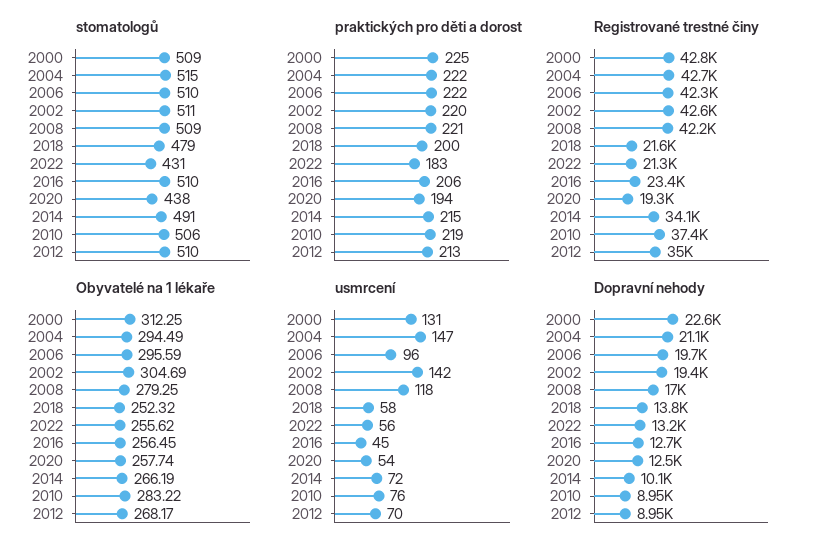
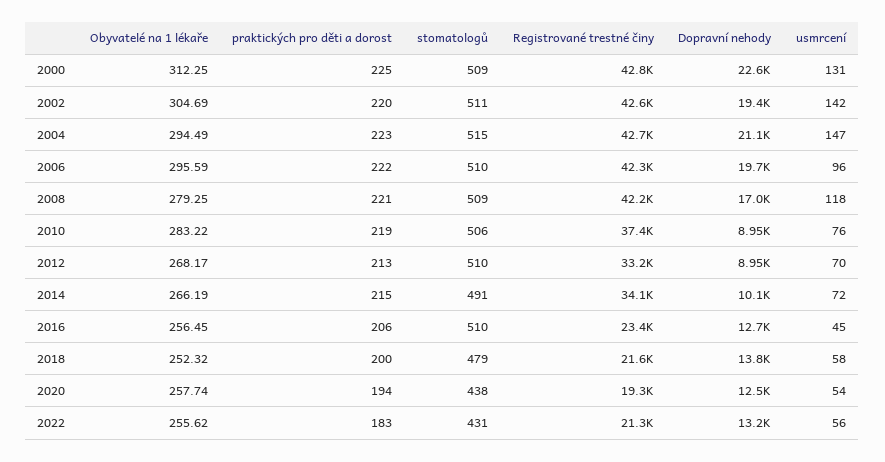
  {
    "stomatologů": {
      "2000": 509,
      "2004": 515,
      "2006": 510,
      "2002": 511,
      "2008": 509,
      "2018": 479,
      "2022": 431,
      "2016": 510,
      "2020": 438,
      "2014": 491,
      "2010": 506,
      "2012": 510
    },
    "praktických pro děti a dorost": {
      "2000": 225,
-     "2004": 222,
+     "2004": 223,
      "2006": 222,
      "2002": 220,
      "2008": 221,
      "2018": 200,
      "2022": 183,
      "2016": 206,
      "2020": 194,
      "2014": 215,
      "2010": 219,
      "2012": 213
    },
    "Registrované trestné činy": {
      "2000": 42800,
      "2004": 42700,
      "2006": 42300,
      "2002": 42600,
      "2008": 42200,
      "2018": 21600,
      "2022": 21300,
      "2016": 23400,
      "2020": 19300,
      "2014": 34100,
      "2010": 37400,
-     "2012": 35000
+     "2012": 33200
    },
    "Obyvatelé na 1 lékaře": {
      "2000": 312.25,
      "2004": 294.49,
      "2006": 295.59,
      "2002": 304.69,
      "2008": 279.25,
      "2018": 252.32,
      "2022": 255.62,
      "2016": 256.45,
      "2020": 257.74,
      "2014": 266.19,
      "2010": 283.22,
      "2012": 268.17
    },
    "usmrcení": {
      "2000": 131,
      "2004": 147,
      "2006": 96,
      "2002": 142,
      "2008": 118,
      "2018": 58,
      "2022": 56,
      "2016": 45,
      "2020": 54,
      "2014": 72,
      "2010": 76,
      "2012": 70
    },
    "Dopravní nehody": {
      "2000": 22600,
      "2004": 21100,
      "2006": 19700,
      "2002": 19400,
      "2008": 17000,
      "2018": 13800,
      "2022": 13200,
      "2016": 12700,
      "2020": 12500,
      "2014": 10100,
      "2010": 8950,
      "2012": 8950
    }
  }

